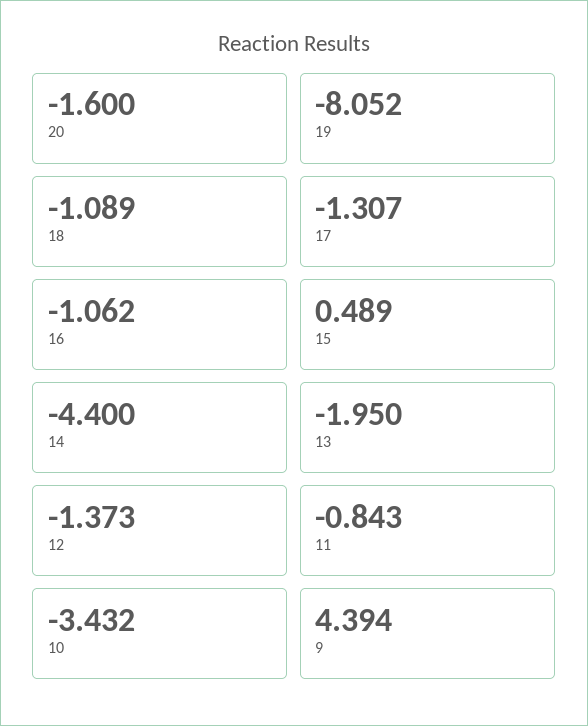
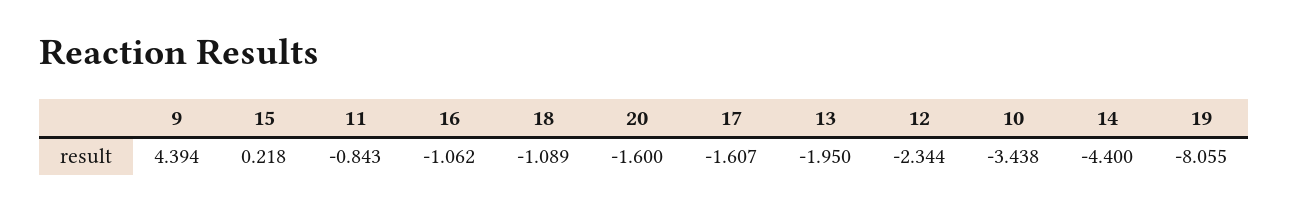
  {
    "20": -1.6,
-   "19": -8.052,
+   "19": -8.055,
    "18": -1.089,
-   "17": -1.307,
+   "17": -1.607,
    "16": -1.062,
-   "15": 0.489,
+   "15": 0.218,
    "14": -4.4,
    "13": -1.95,
-   "12": -1.373,
+   "12": -2.344,
    "11": -0.843,
-   "10": -3.432,
+   "10": -3.438,
    "9": 4.394
  }

